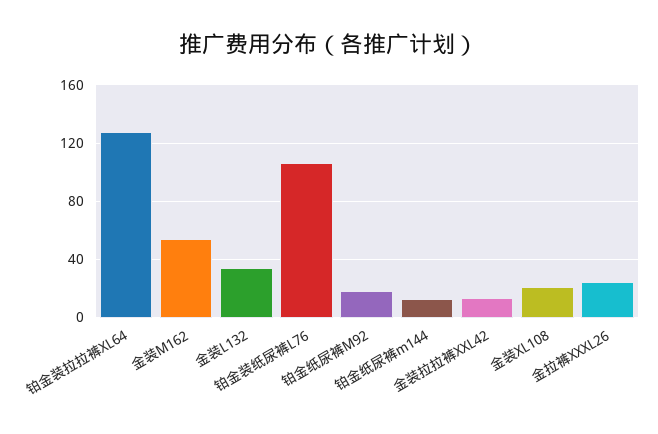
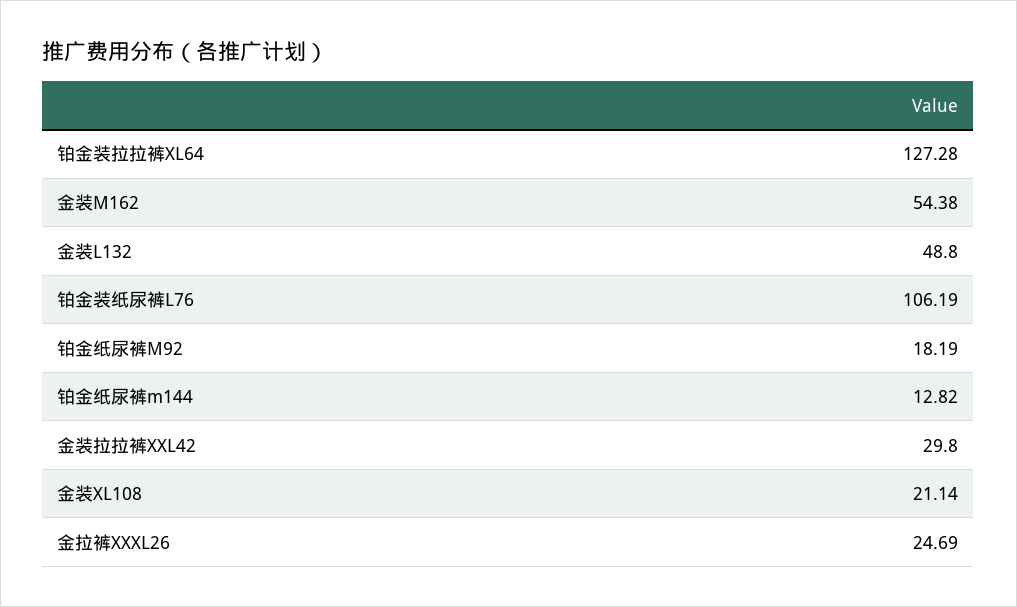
  {
    "铂金装拉拉裤XL64": 127.28,
    "金装M162": 54.38,
-   "金装L132": 35,
+   "金装L132": 48.8,
    "铂金装纸尿裤L76": 106.19,
    "铂金纸尿裤M92": 18.19,
    "铂金纸尿裤m144": 12.82,
-   "金装拉拉裤XXL42": 15,
+   "金装拉拉裤XXL42": 29.8,
    "金装XL108": 21.14,
    "金拉裤XXXL26": 24.69
  }

